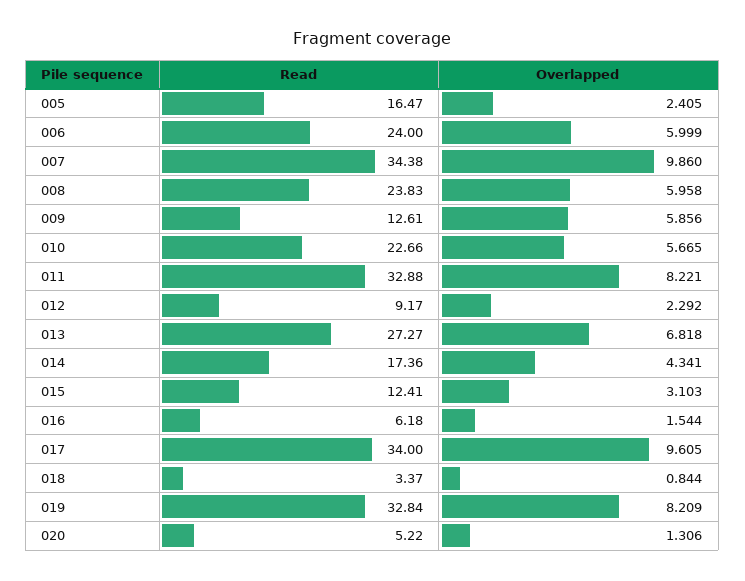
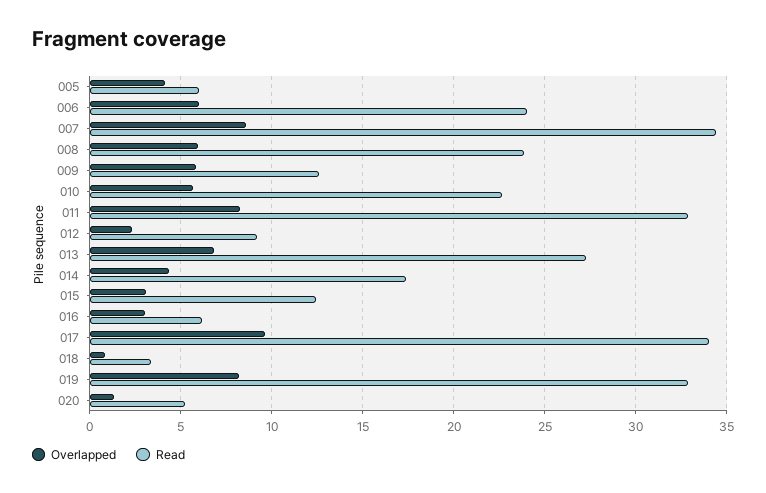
  {
    "Read": {
-     "005": 16.47,
+     "005": 6,
      "006": 24,
      "007": 34.38,
      "008": 23.83,
      "009": 12.61,
      "010": 22.66,
      "011": 32.88,
      "012": 9.17,
      "013": 27.27,
      "014": 17.36,
      "015": 12.41,
      "016": 6.18,
      "017": 34,
      "018": 3.37,
      "019": 32.84,
      "020": 5.22
    },
    "Overlapped": {
-     "005": 2.405,
+     "005": 4,
      "006": 5.999,
-     "007": 9.86,
+     "007": 8.5,
      "008": 5.958,
      "009": 5.856,
      "010": 5.665,
      "011": 8.221,
      "012": 2.292,
      "013": 6.818,
      "014": 4.341,
      "015": 3.103,
-     "016": 1.544,
+     "016": 3,
      "017": 9.605,
      "018": 0.844,
      "019": 8.209,
      "020": 1.306
    }
  }

